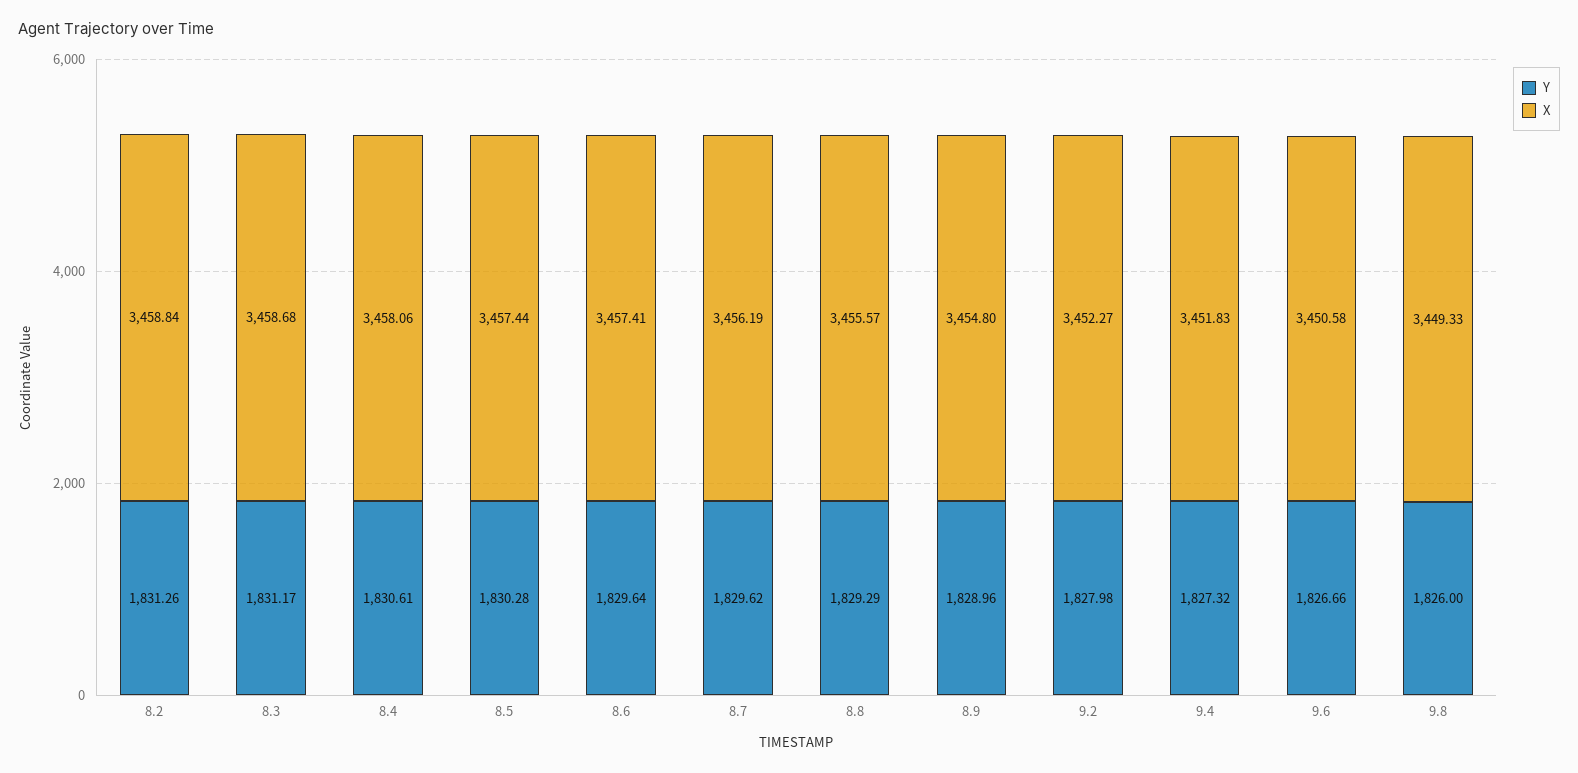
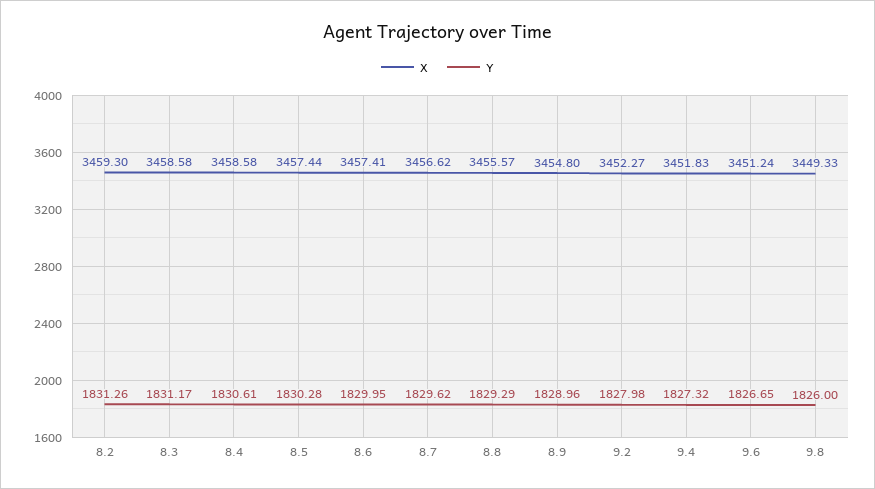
  {
    "Y": {
      "8.2": 1831.26,
      "8.3": 1831.17,
      "8.4": 1830.61,
      "8.5": 1830.28,
-     "8.6": 1829.64,
+     "8.6": 1829.95,
      "8.7": 1829.62,
      "8.8": 1829.29,
      "8.9": 1828.96,
      "9.2": 1827.98,
      "9.4": 1827.32,
-     "9.6": 1826.66,
+     "9.6": 1826.65,
      "9.8": 1826
    },
    "X": {
-     "8.2": 3458.84,
+     "8.2": 3459.3,
-     "8.3": 3458.68,
+     "8.3": 3458.58,
-     "8.4": 3458.06,
+     "8.4": 3458.58,
      "8.5": 3457.44,
      "8.6": 3457.41,
-     "8.7": 3456.19,
+     "8.7": 3456.62,
      "8.8": 3455.57,
      "8.9": 3454.8,
      "9.2": 3452.27,
      "9.4": 3451.83,
-     "9.6": 3450.58,
+     "9.6": 3451.24,
      "9.8": 3449.33
    }
  }

